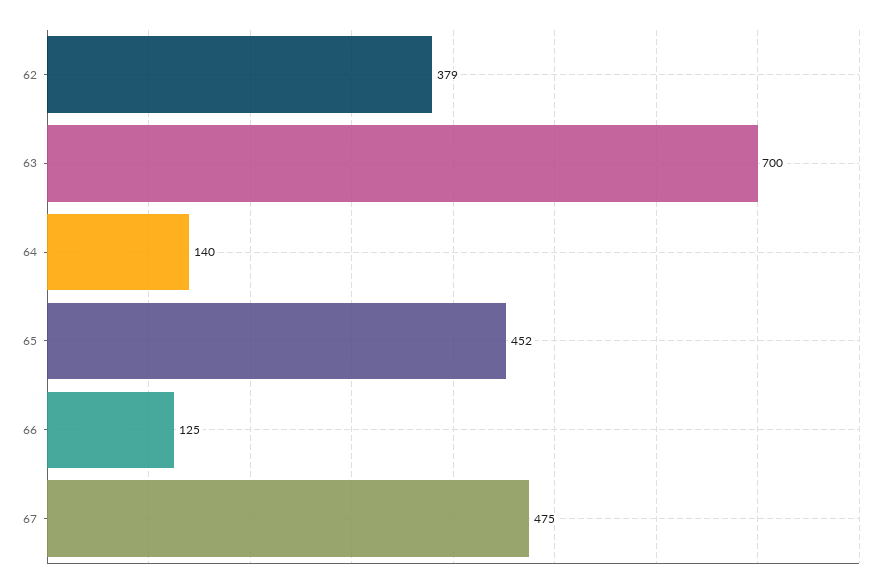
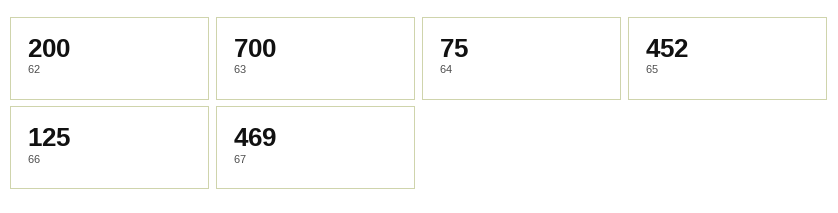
  {
-   "62": 379,
+   "62": 200,
    "63": 700,
-   "64": 140,
+   "64": 75,
    "65": 452,
    "66": 125,
-   "67": 475
+   "67": 469
  }

